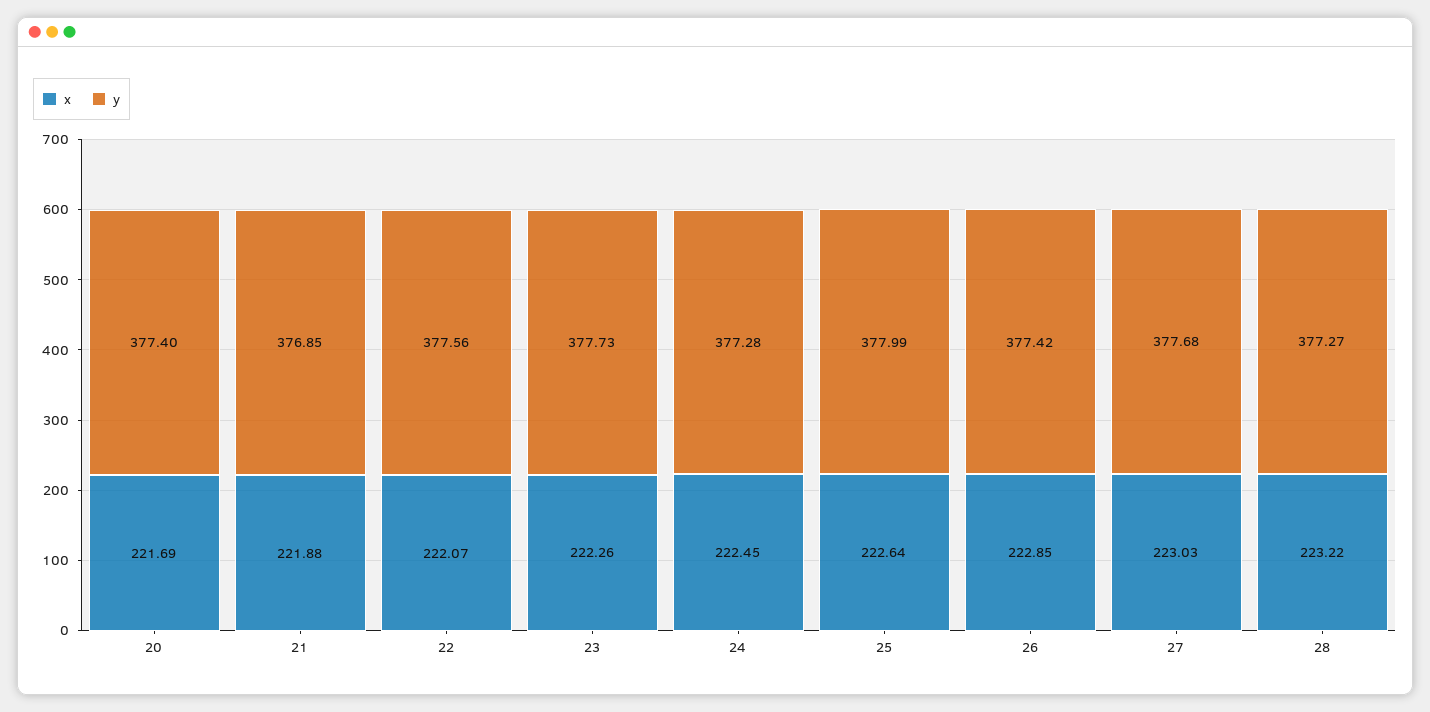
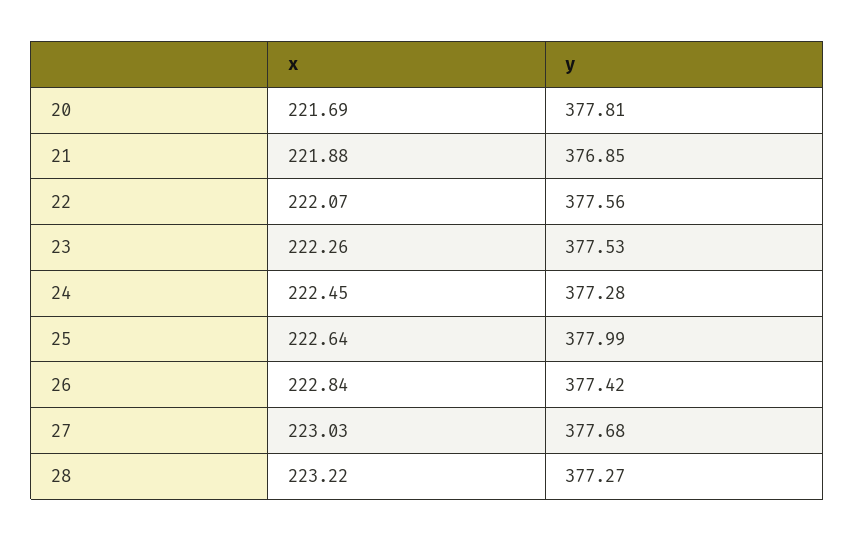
  {
    "x": {
      "20": 221.69,
      "21": 221.88,
      "22": 222.07,
      "23": 222.26,
      "24": 222.45,
      "25": 222.64,
-     "26": 222.85,
+     "26": 222.84,
      "27": 223.03,
      "28": 223.22
    },
    "y": {
-     "20": 377.4,
+     "20": 377.81,
      "21": 376.85,
      "22": 377.56,
-     "23": 377.73,
+     "23": 377.53,
      "24": 377.28,
      "25": 377.99,
      "26": 377.42,
      "27": 377.68,
      "28": 377.27
    }
  }

